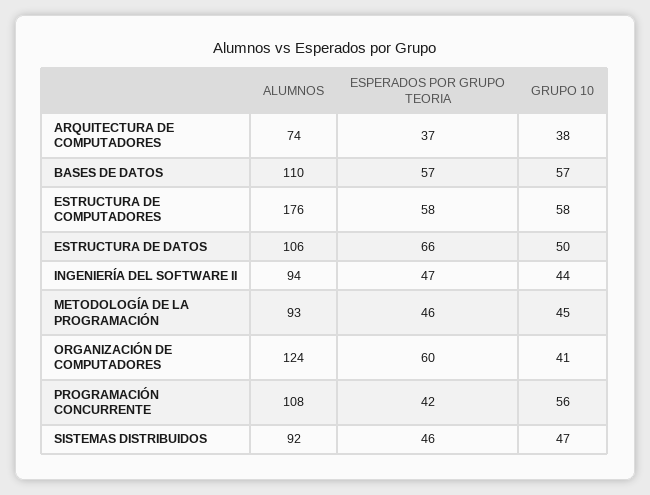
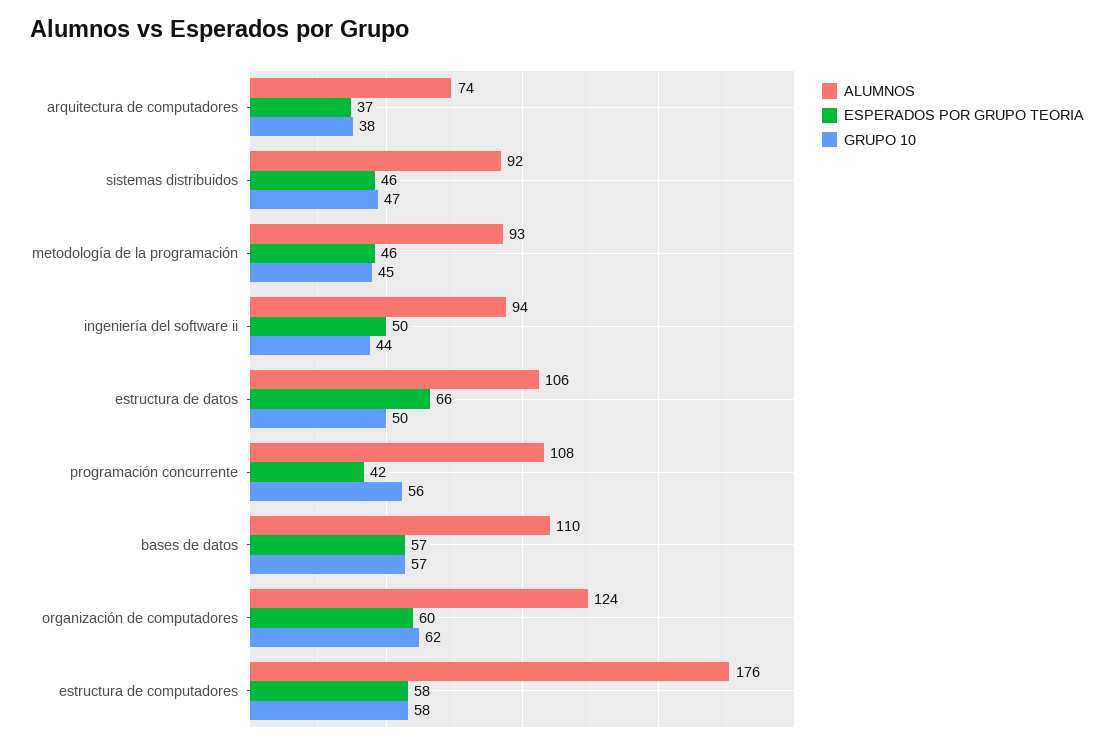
  {
    "ALUMNOS": {
      "ARQUITECTURA DE COMPUTADORES": 74,
      "BASES DE DATOS": 110,
      "ESTRUCTURA DE COMPUTADORES": 176,
      "ESTRUCTURA DE DATOS": 106,
      "INGENIERÍA DEL SOFTWARE II": 94,
      "METODOLOGÍA DE LA PROGRAMACIÓN": 93,
      "ORGANIZACIÓN DE COMPUTADORES": 124,
      "PROGRAMACIÓN CONCURRENTE": 108,
      "SISTEMAS DISTRIBUIDOS": 92
    },
    "ESPERADOS POR GRUPO TEORIA": {
      "ARQUITECTURA DE COMPUTADORES": 37,
      "BASES DE DATOS": 57,
      "ESTRUCTURA DE COMPUTADORES": 58,
      "ESTRUCTURA DE DATOS": 66,
-     "INGENIERÍA DEL SOFTWARE II": 47,
+     "INGENIERÍA DEL SOFTWARE II": 50,
      "METODOLOGÍA DE LA PROGRAMACIÓN": 46,
      "ORGANIZACIÓN DE COMPUTADORES": 60,
      "PROGRAMACIÓN CONCURRENTE": 42,
      "SISTEMAS DISTRIBUIDOS": 46
    },
    "GRUPO 10": {
      "ARQUITECTURA DE COMPUTADORES": 38,
      "BASES DE DATOS": 57,
      "ESTRUCTURA DE COMPUTADORES": 58,
      "ESTRUCTURA DE DATOS": 50,
      "INGENIERÍA DEL SOFTWARE II": 44,
      "METODOLOGÍA DE LA PROGRAMACIÓN": 45,
-     "ORGANIZACIÓN DE COMPUTADORES": 41,
+     "ORGANIZACIÓN DE COMPUTADORES": 62,
      "PROGRAMACIÓN CONCURRENTE": 56,
      "SISTEMAS DISTRIBUIDOS": 47
    }
  }

